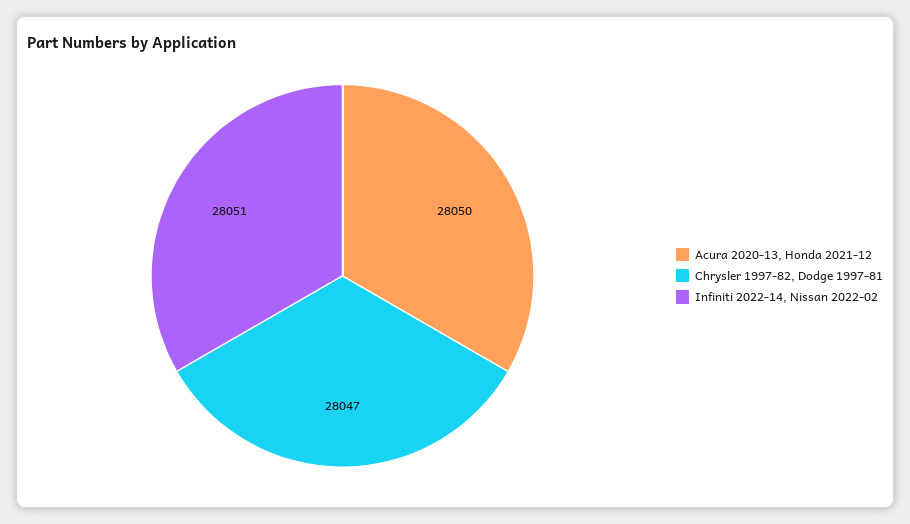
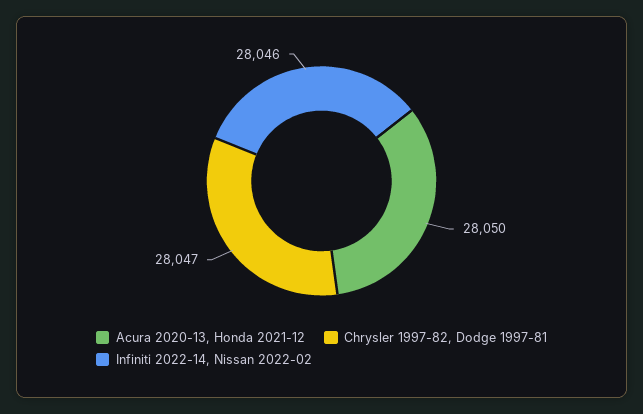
  {
    "Acura 2020-13, Honda 2021-12": 28050,
    "Chrysler 1997-82, Dodge 1997-81": 28047,
-   "Infiniti 2022-14, Nissan 2022-02": 28051
+   "Infiniti 2022-14, Nissan 2022-02": 28046
  }

